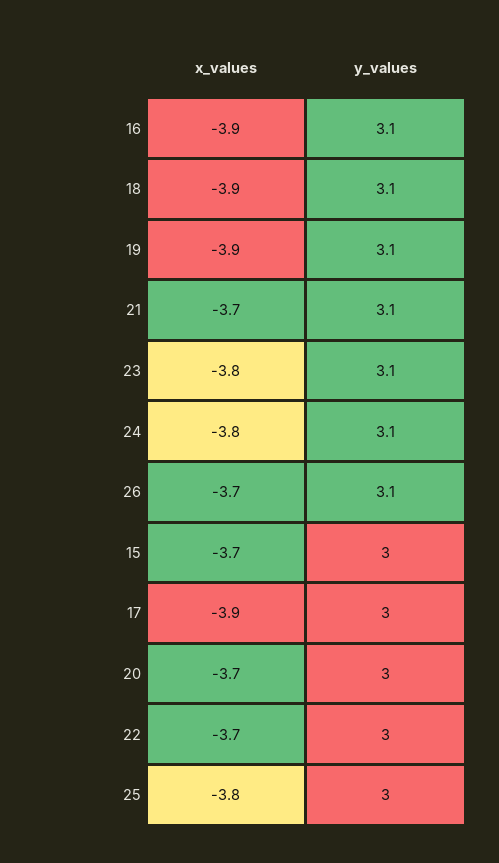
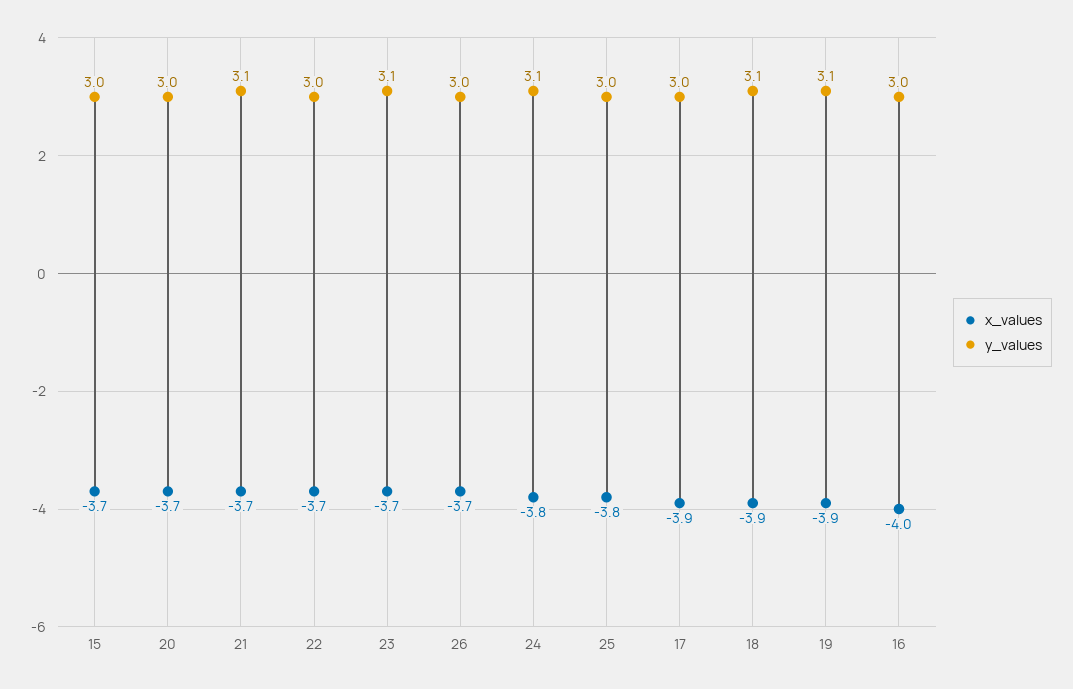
  {
    "x_values": {
-     "16": -3.9,
+     "16": -4,
      "18": -3.9,
      "19": -3.9,
      "21": -3.7,
-     "23": -3.8,
+     "23": -3.7,
      "24": -3.8,
      "26": -3.7,
      "15": -3.7,
      "17": -3.9,
      "20": -3.7,
      "22": -3.7,
      "25": -3.8
    },
    "y_values": {
-     "16": 3.1,
+     "16": 3,
      "18": 3.1,
      "19": 3.1,
      "21": 3.1,
      "23": 3.1,
      "24": 3.1,
-     "26": 3.1,
+     "26": 3,
      "15": 3,
      "17": 3,
      "20": 3,
      "22": 3,
      "25": 3
    }
  }

